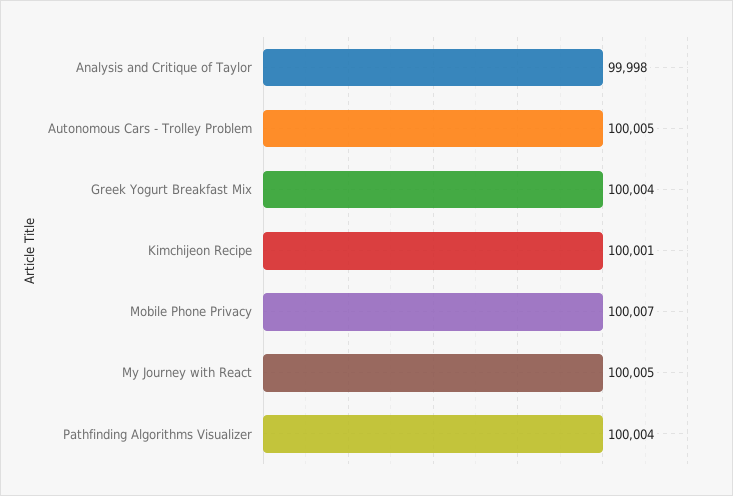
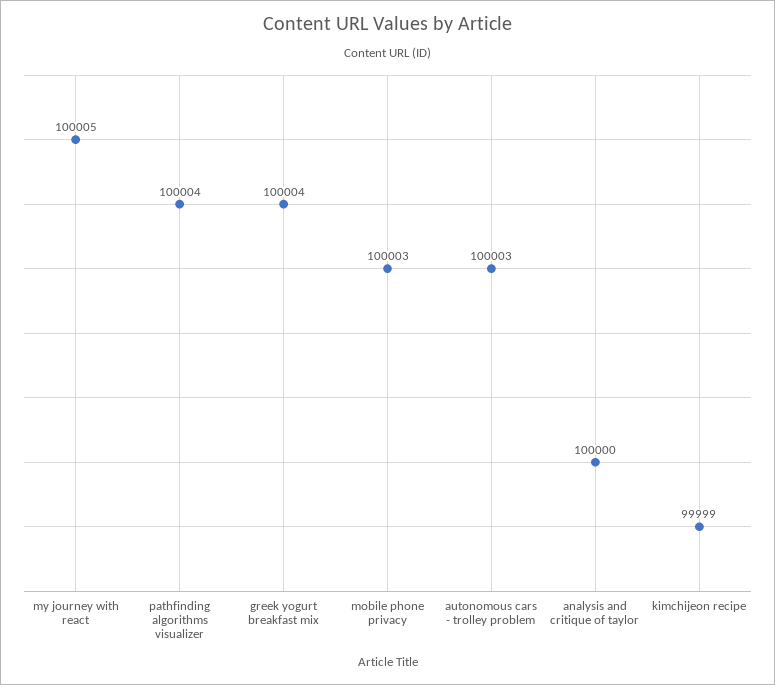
  {
-   "Analysis and Critique of Taylor": 99998,
+   "Analysis and Critique of Taylor": 100000,
-   "Autonomous Cars - Trolley Problem": 100005,
+   "Autonomous Cars - Trolley Problem": 100003,
    "Greek Yogurt Breakfast Mix": 100004,
-   "Kimchijeon Recipe": 100001,
+   "Kimchijeon Recipe": 99999,
-   "Mobile Phone Privacy": 100007,
+   "Mobile Phone Privacy": 100003,
    "My Journey with React": 100005,
    "Pathfinding Algorithms Visualizer": 100004
  }

